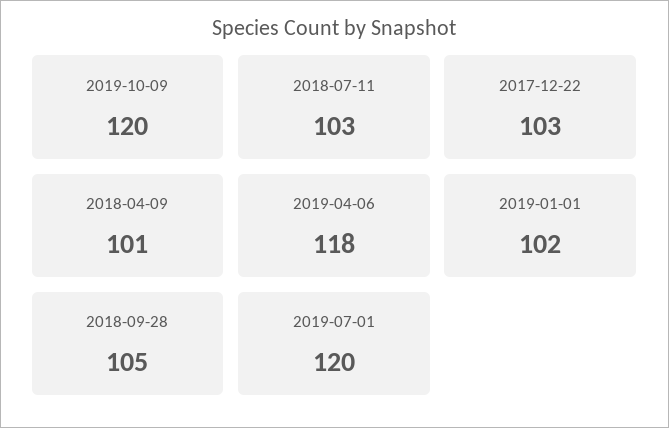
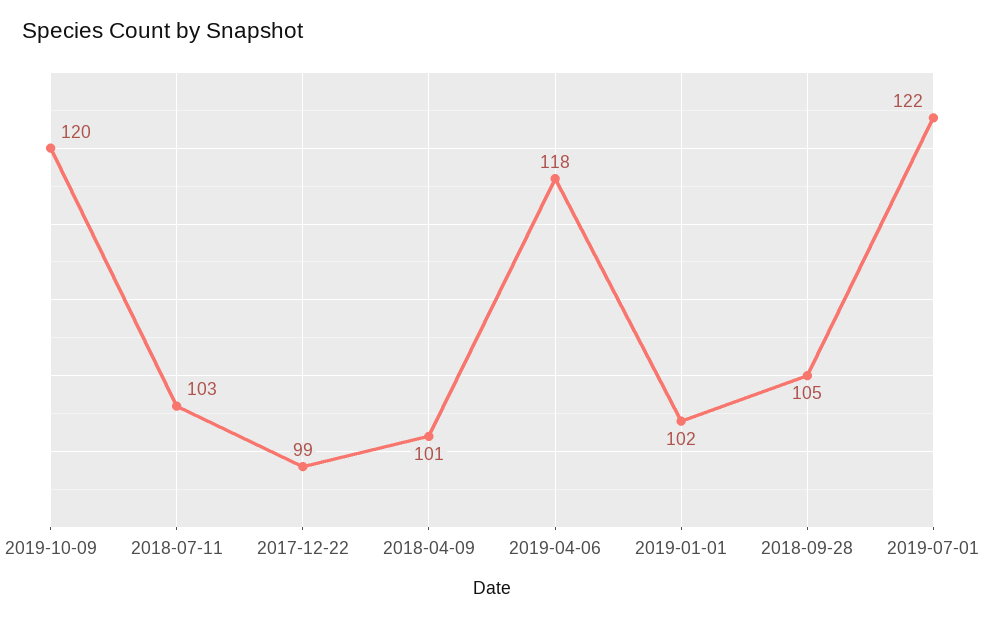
  {
    "2019-10-09": 120,
    "2018-07-11": 103,
-   "2017-12-22": 103,
+   "2017-12-22": 99,
    "2018-04-09": 101,
    "2019-04-06": 118,
    "2019-01-01": 102,
    "2018-09-28": 105,
-   "2019-07-01": 120
+   "2019-07-01": 122
  }

